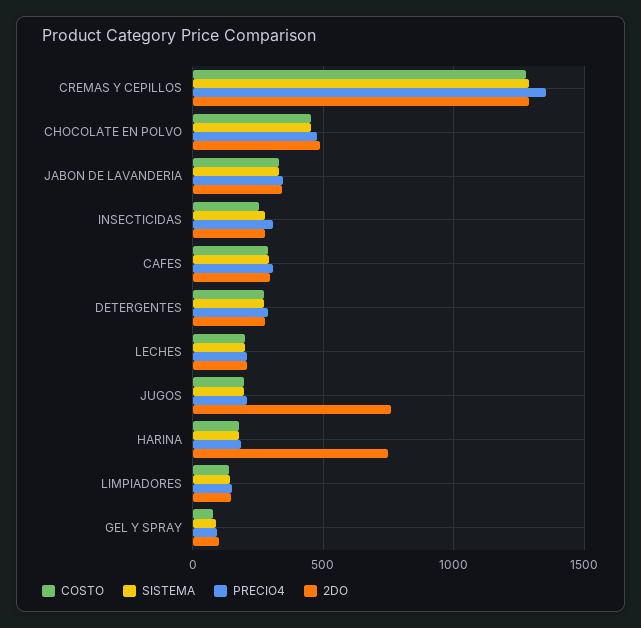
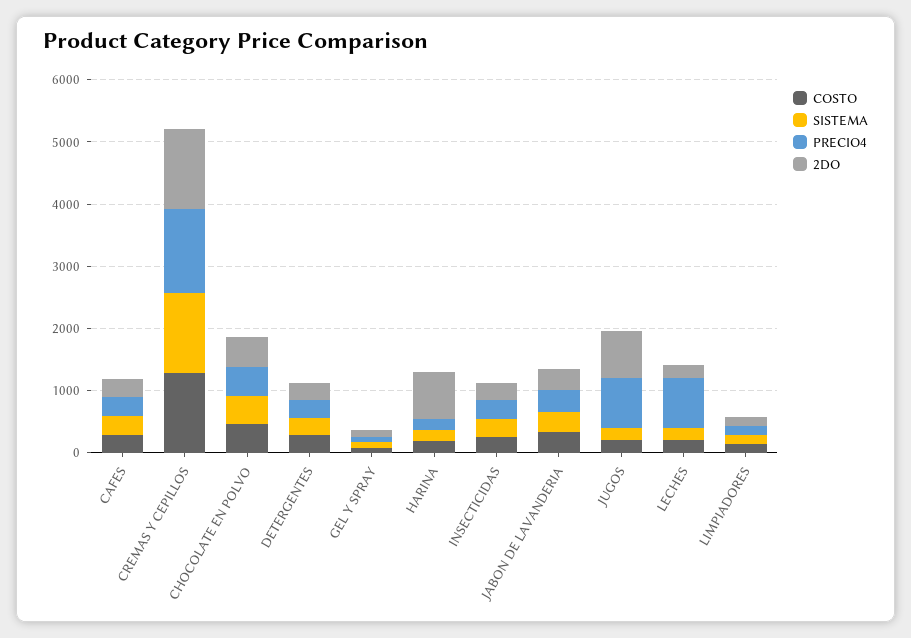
  {
    "COSTO": {
      "CREMAS Y CEPILLOS": 1300,
      "CHOCOLATE EN POLVO": 450,
      "JABON DE LAVANDERIA": 350,
      "INSECTICIDAS": 250,
      "CAFES": 300,
      "DETERGENTES": 300,
      "LECHES": 200,
      "JUGOS": 200,
      "HARINA": 200,
      "LIMPIADORES": 150,
      "GEL Y SPRAY": 100
    },
    "SISTEMA": {
      "CREMAS Y CEPILLOS": 1300,
      "CHOCOLATE EN POLVO": 450,
      "JABON DE LAVANDERIA": 350,
      "INSECTICIDAS": 300,
      "CAFES": 300,
      "DETERGENTES": 300,
      "LECHES": 200,
      "JUGOS": 200,
      "HARINA": 200,
      "LIMPIADORES": 150,
      "GEL Y SPRAY": 100
    },
    "PRECIO4": {
      "CREMAS Y CEPILLOS": 1350,
      "CHOCOLATE EN POLVO": 450,
      "JABON DE LAVANDERIA": 350,
      "INSECTICIDAS": 300,
      "CAFES": 300,
      "DETERGENTES": 300,
-     "LECHES": 200,
+     "LECHES": 800,
-     "JUGOS": 200,
+     "JUGOS": 800,
      "HARINA": 200,
      "LIMPIADORES": 150,
      "GEL Y SPRAY": 100
    },
    "2DO": {
      "CREMAS Y CEPILLOS": 1300,
      "CHOCOLATE EN POLVO": 500,
      "JABON DE LAVANDERIA": 350,
      "INSECTICIDAS": 300,
      "CAFES": 300,
      "DETERGENTES": 300,
      "LECHES": 200,
      "JUGOS": 750,
      "HARINA": 750,
      "LIMPIADORES": 150,
      "GEL Y SPRAY": 100
    }
  }

